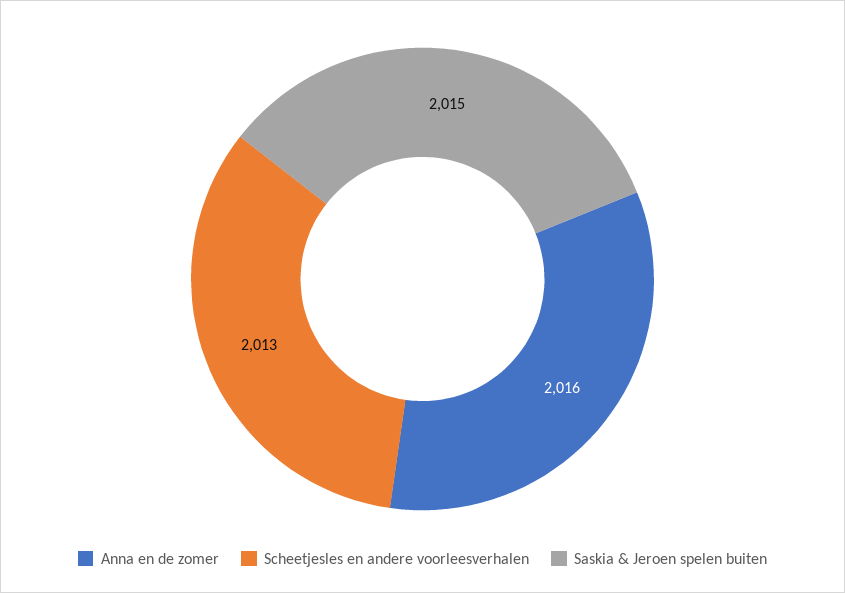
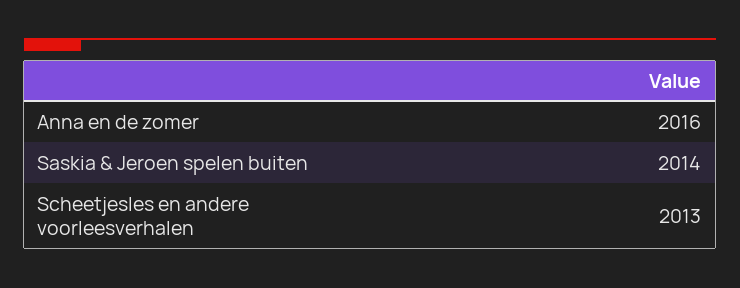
  {
    "Anna en de zomer": 2016,
    "Scheetjesles en andere voorleesverhalen": 2013,
-   "Saskia & Jeroen spelen buiten": 2015
+   "Saskia & Jeroen spelen buiten": 2014
  }

